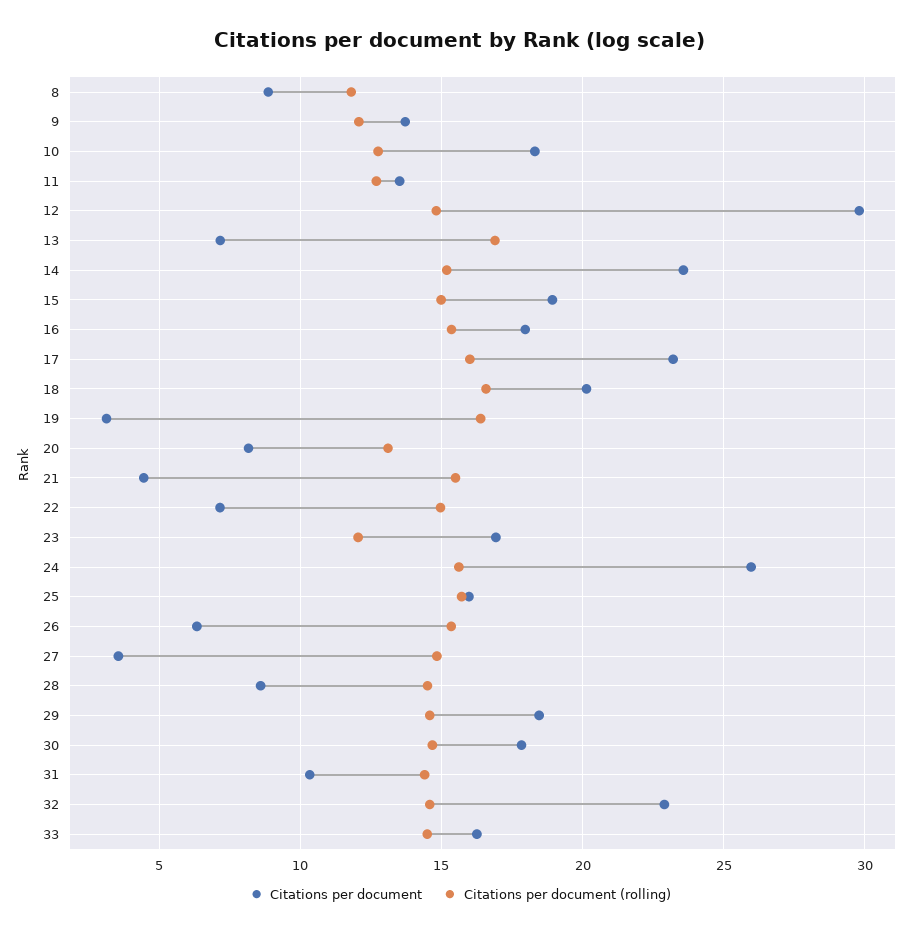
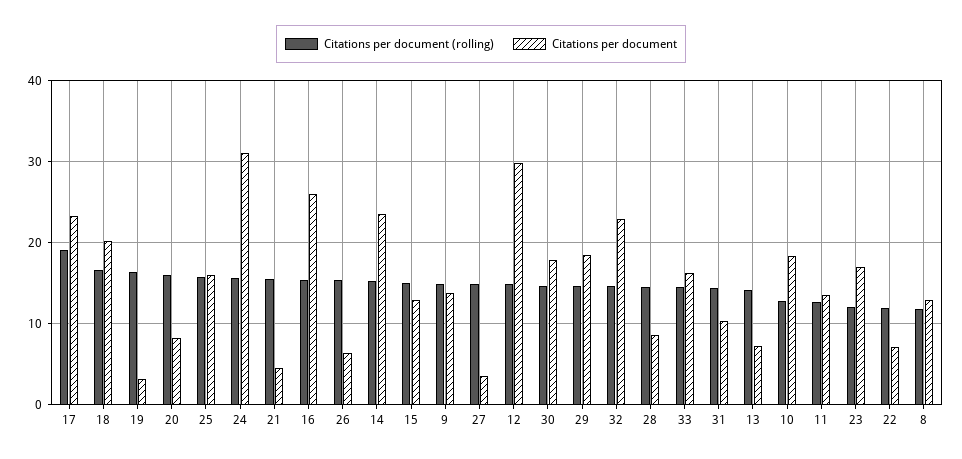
  {
    "Citations per document": {
-     "8": 9,
+     "8": 13,
      "9": 13.5,
      "10": 18.5,
      "11": 13.5,
      "12": 30,
      "13": 7,
      "14": 23.5,
-     "15": 19,
+     "15": 13,
-     "16": 18,
+     "16": 26,
      "17": 23,
      "18": 20,
      "19": 3,
      "20": 8,
      "21": 4.5,
      "22": 7,
      "23": 17,
-     "24": 26,
+     "24": 31,
      "25": 16,
      "26": 6.5,
      "27": 3.5,
      "28": 8.5,
      "29": 18.5,
      "30": 18,
      "31": 10.5,
      "32": 23,
      "33": 16.5
    },
    "Citations per document (rolling)": {
      "8": 12,
-     "9": 12,
+     "9": 15,
      "10": 13,
      "11": 12.5,
      "12": 15,
-     "13": 17,
+     "13": 14,
      "14": 15,
      "15": 15,
      "16": 15.5,
-     "17": 16,
+     "17": 19,
      "18": 16.5,
      "19": 16.5,
-     "20": 13,
+     "20": 16,
      "21": 15.5,
-     "22": 15,
+     "22": 12,
      "23": 12,
      "24": 15.5,
      "25": 15.5,
      "26": 15.5,
      "27": 15,
      "28": 14.5,
      "29": 14.5,
      "30": 14.5,
      "31": 14.5,
      "32": 14.5,
      "33": 14.5
    }
  }

